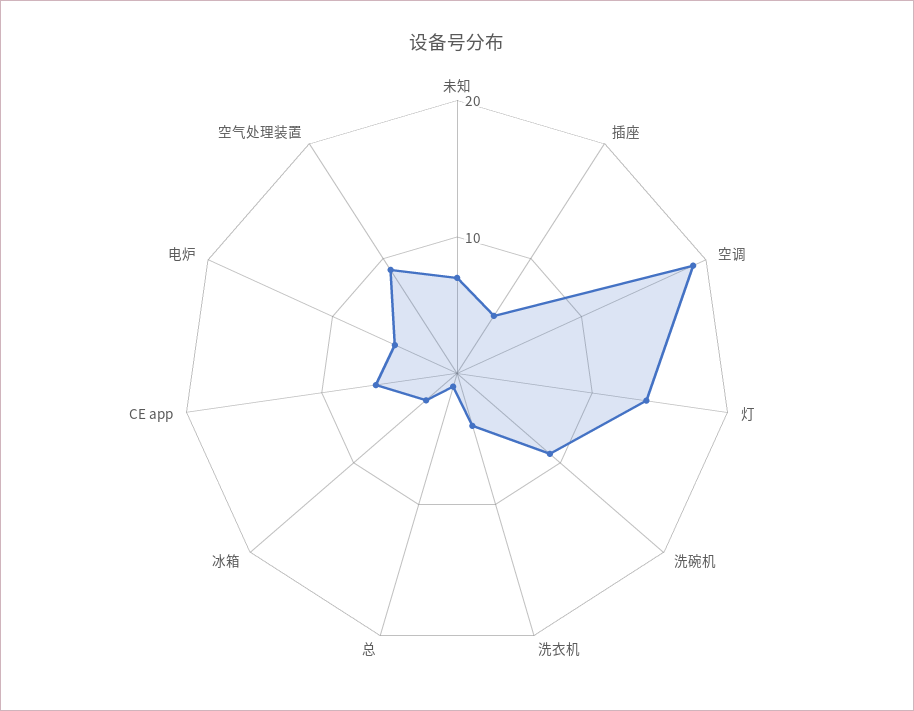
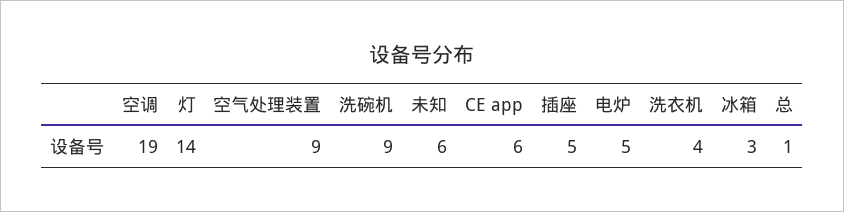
  {
-   "未知": 7,
+   "未知": 6,
    "插座": 5,
    "空调": 19,
    "灯": 14,
    "洗碗机": 9,
    "洗衣机": 4,
    "总": 1,
    "冰箱": 3,
    "CE app": 6,
    "电炉": 5,
    "空气处理装置": 9
  }

